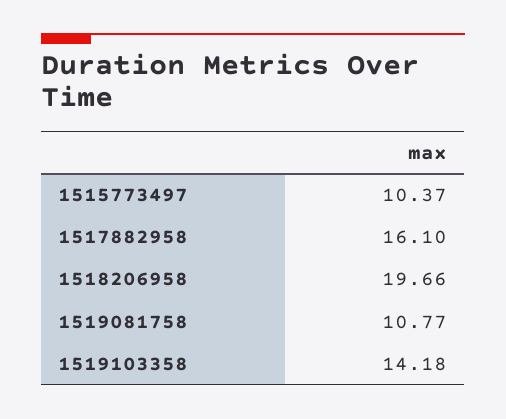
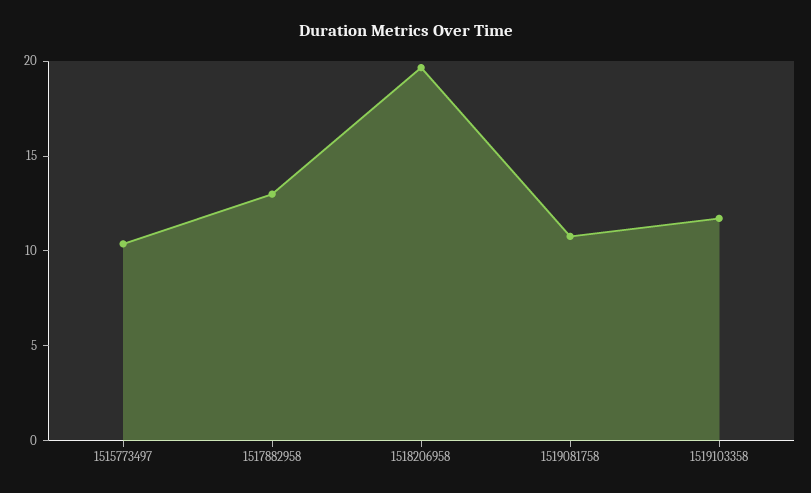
  {
    "1515773497": 10.37,
-   "1517882958": 16.1,
+   "1517882958": 13,
    "1518206958": 19.66,
    "1519081758": 10.77,
-   "1519103358": 14.18
+   "1519103358": 12
  }

